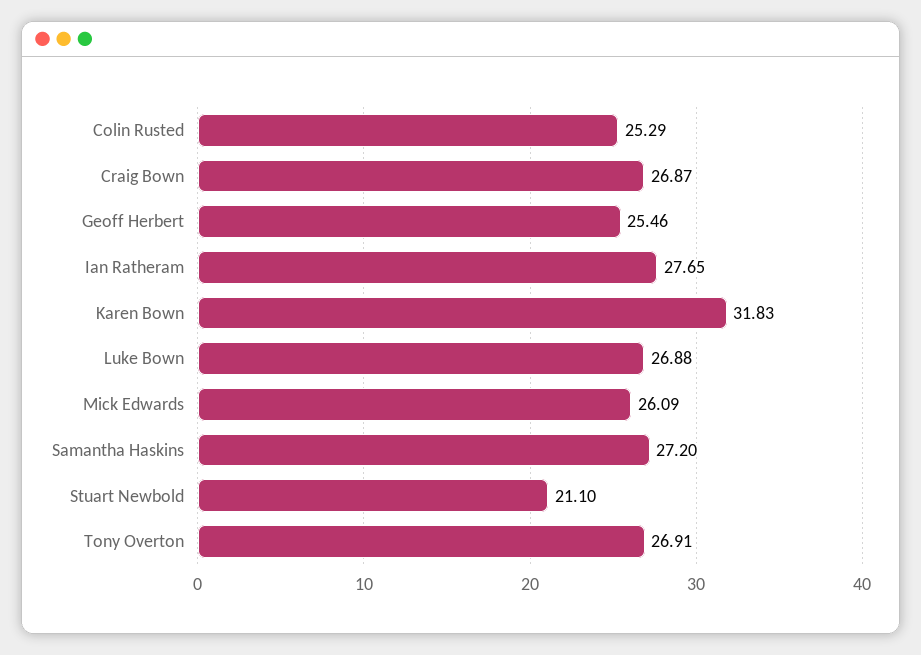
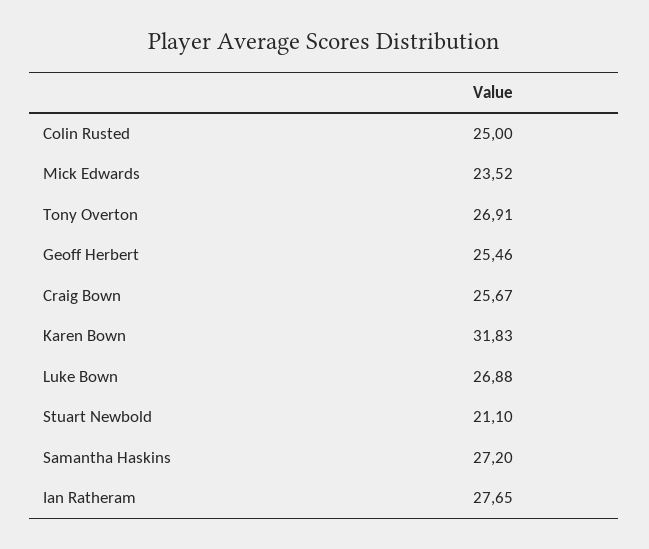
  {
-   "Colin Rusted": 25.29,
+   "Colin Rusted": 25,
-   "Craig Bown": 26.87,
+   "Craig Bown": 25.67,
    "Geoff Herbert": 25.46,
    "Ian Ratheram": 27.65,
    "Karen Bown": 31.83,
    "Luke Bown": 26.88,
-   "Mick Edwards": 26.09,
+   "Mick Edwards": 23.52,
    "Samantha Haskins": 27.2,
    "Stuart Newbold": 21.1,
    "Tony Overton": 26.91
  }

